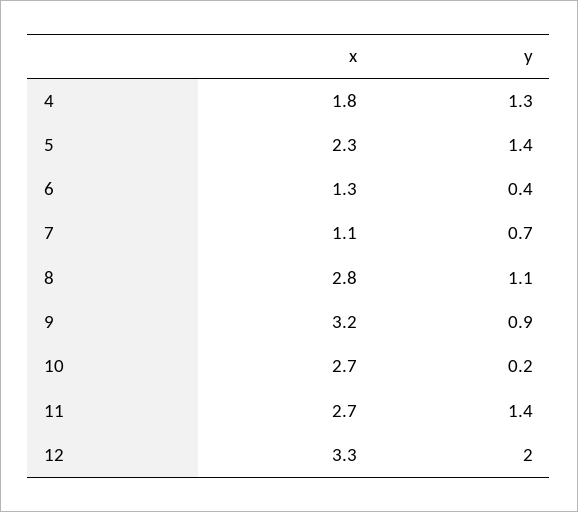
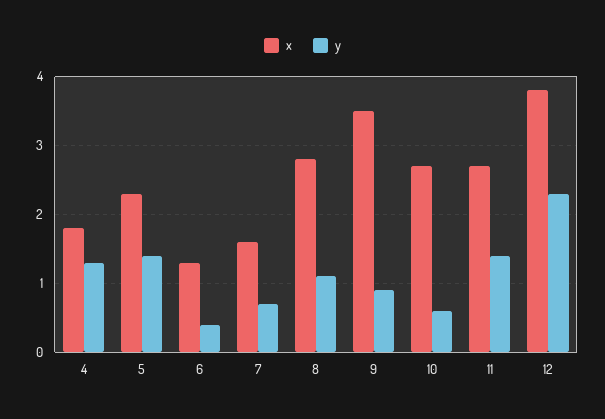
  {
    "x": {
      "4": 1.8,
      "5": 2.3,
      "6": 1.3,
-     "7": 1.1,
+     "7": 1.6,
      "8": 2.8,
-     "9": 3.2,
+     "9": 3.5,
      "10": 2.7,
      "11": 2.7,
-     "12": 3.3
+     "12": 3.8
    },
    "y": {
      "4": 1.3,
      "5": 1.4,
      "6": 0.4,
      "7": 0.7,
      "8": 1.1,
      "9": 0.9,
-     "10": 0.2,
+     "10": 0.6,
      "11": 1.4,
-     "12": 2
+     "12": 2.3
    }
  }

